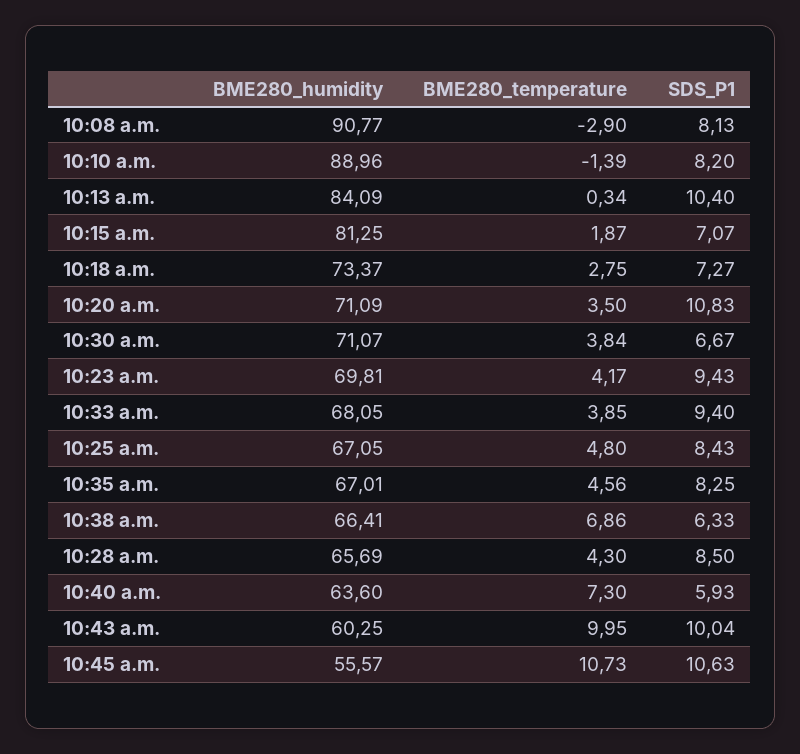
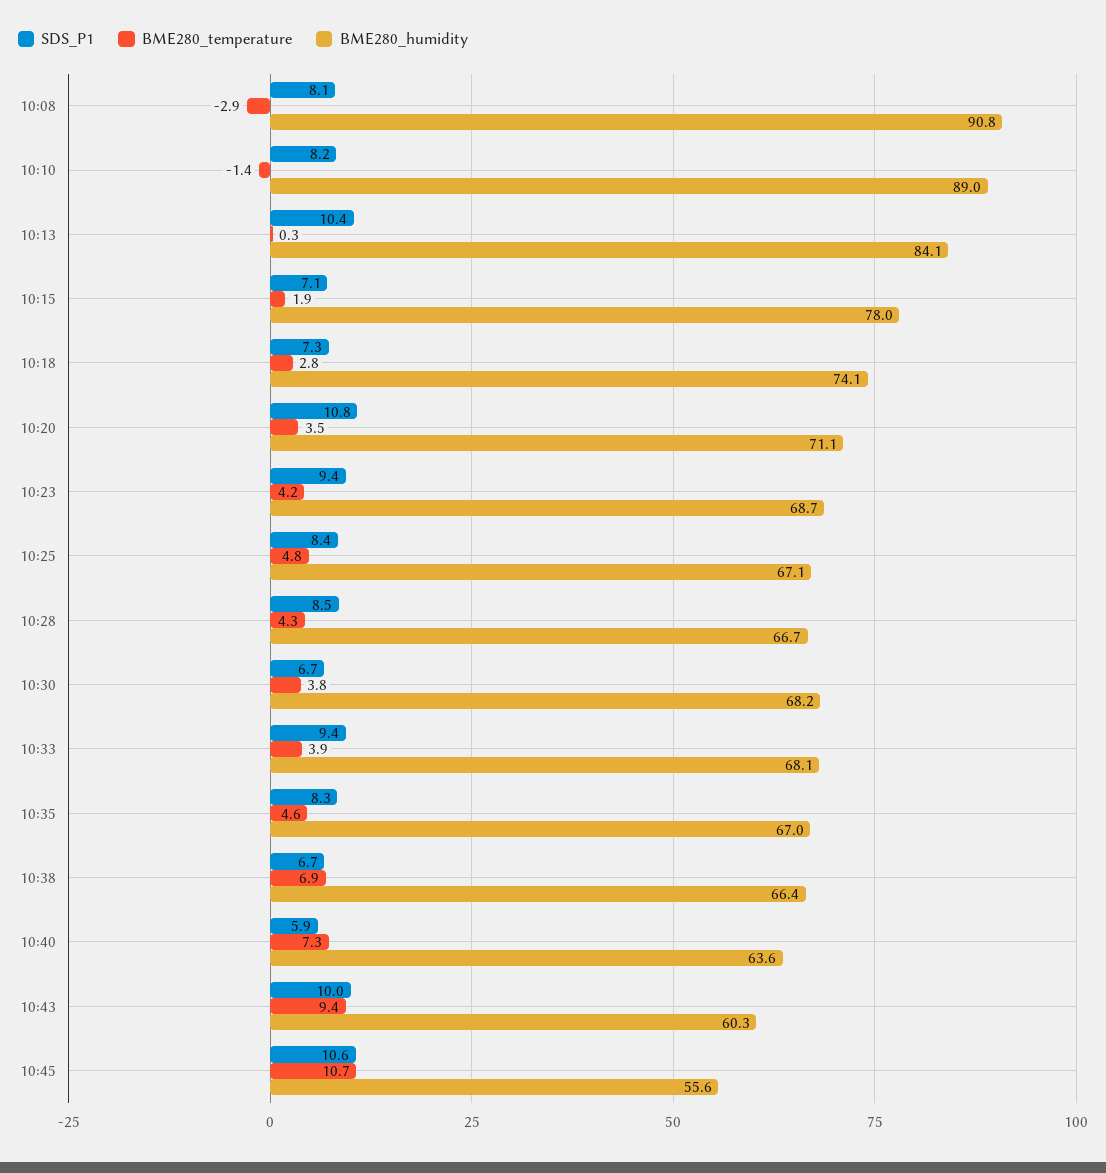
  {
    "BME280_humidity": {
      "10:08 a.m.": 90.77,
      "10:10 a.m.": 88.96,
      "10:13 a.m.": 84.09,
-     "10:15 a.m.": 81.25,
+     "10:15 a.m.": 78,
-     "10:18 a.m.": 73.37,
+     "10:18 a.m.": 74.1,
      "10:20 a.m.": 71.09,
-     "10:30 a.m.": 71.07,
+     "10:30 a.m.": 68.2,
-     "10:23 a.m.": 69.81,
+     "10:23 a.m.": 68.7,
      "10:33 a.m.": 68.05,
      "10:25 a.m.": 67.05,
      "10:35 a.m.": 67.01,
      "10:38 a.m.": 66.41,
-     "10:28 a.m.": 65.69,
+     "10:28 a.m.": 66.7,
      "10:40 a.m.": 63.6,
      "10:43 a.m.": 60.25,
      "10:45 a.m.": 55.57
    },
    "BME280_temperature": {
      "10:08 a.m.": -2.9,
      "10:10 a.m.": -1.39,
      "10:13 a.m.": 0.34,
      "10:15 a.m.": 1.87,
      "10:18 a.m.": 2.75,
      "10:20 a.m.": 3.5,
      "10:30 a.m.": 3.84,
      "10:23 a.m.": 4.17,
      "10:33 a.m.": 3.85,
      "10:25 a.m.": 4.8,
      "10:35 a.m.": 4.56,
      "10:38 a.m.": 6.86,
      "10:28 a.m.": 4.3,
      "10:40 a.m.": 7.3,
-     "10:43 a.m.": 9.95,
+     "10:43 a.m.": 9.4,
      "10:45 a.m.": 10.73
    },
    "SDS_P1": {
      "10:08 a.m.": 8.13,
      "10:10 a.m.": 8.2,
      "10:13 a.m.": 10.4,
      "10:15 a.m.": 7.07,
      "10:18 a.m.": 7.27,
      "10:20 a.m.": 10.83,
      "10:30 a.m.": 6.67,
      "10:23 a.m.": 9.43,
      "10:33 a.m.": 9.4,
      "10:25 a.m.": 8.43,
      "10:35 a.m.": 8.25,
-     "10:38 a.m.": 6.33,
+     "10:38 a.m.": 6.7,
      "10:28 a.m.": 8.5,
      "10:40 a.m.": 5.93,
      "10:43 a.m.": 10.04,
      "10:45 a.m.": 10.63
    }
  }

